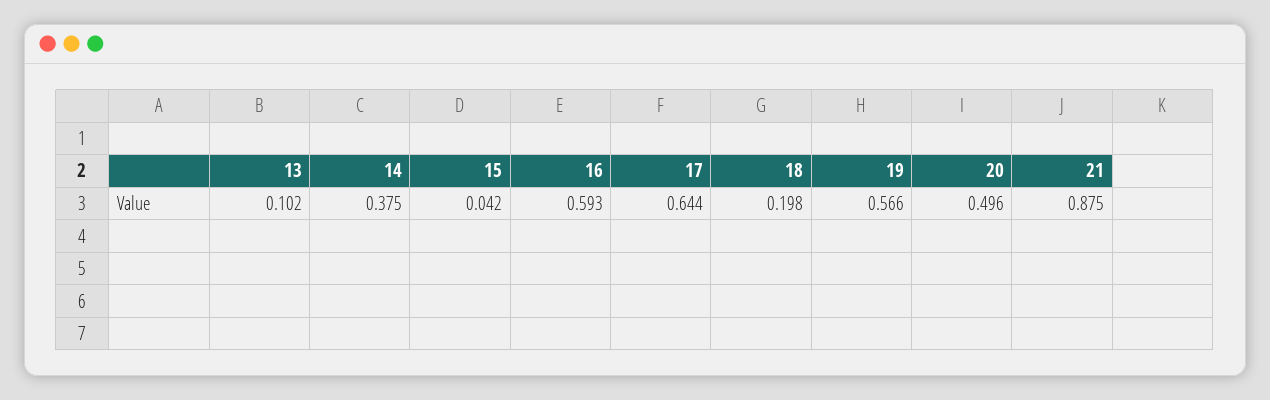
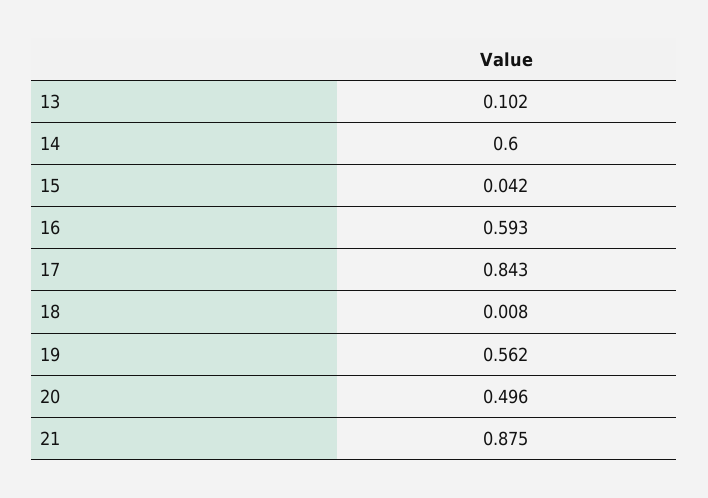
  {
    "13": 0.102,
-   "14": 0.375,
+   "14": 0.6,
    "15": 0.042,
    "16": 0.593,
-   "17": 0.644,
+   "17": 0.843,
-   "18": 0.198,
+   "18": 0.008,
-   "19": 0.566,
+   "19": 0.562,
    "20": 0.496,
    "21": 0.875
  }

